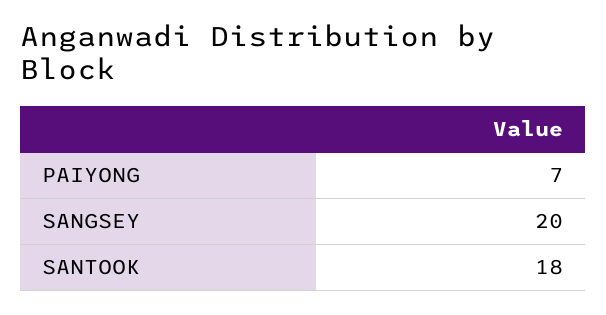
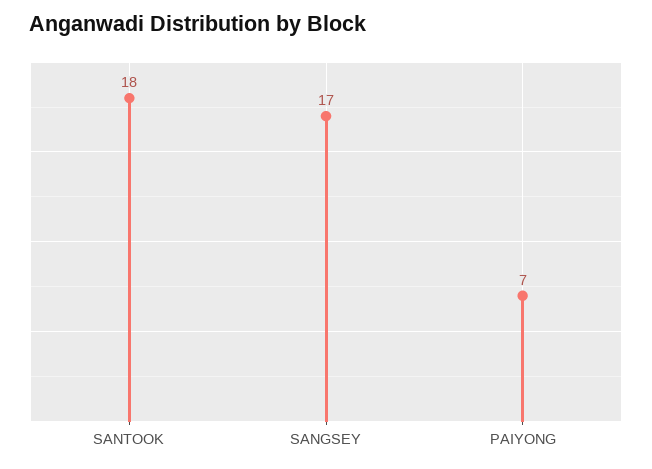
  {
    "PAIYONG": 7,
-   "SANGSEY": 20,
+   "SANGSEY": 17,
    "SANTOOK": 18
  }

